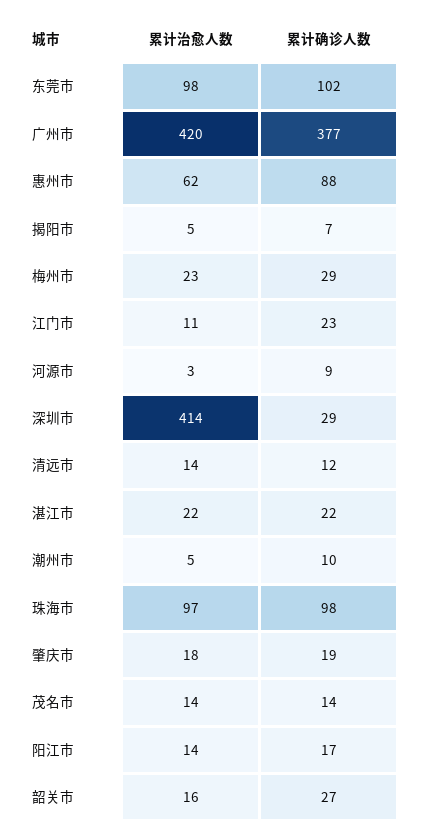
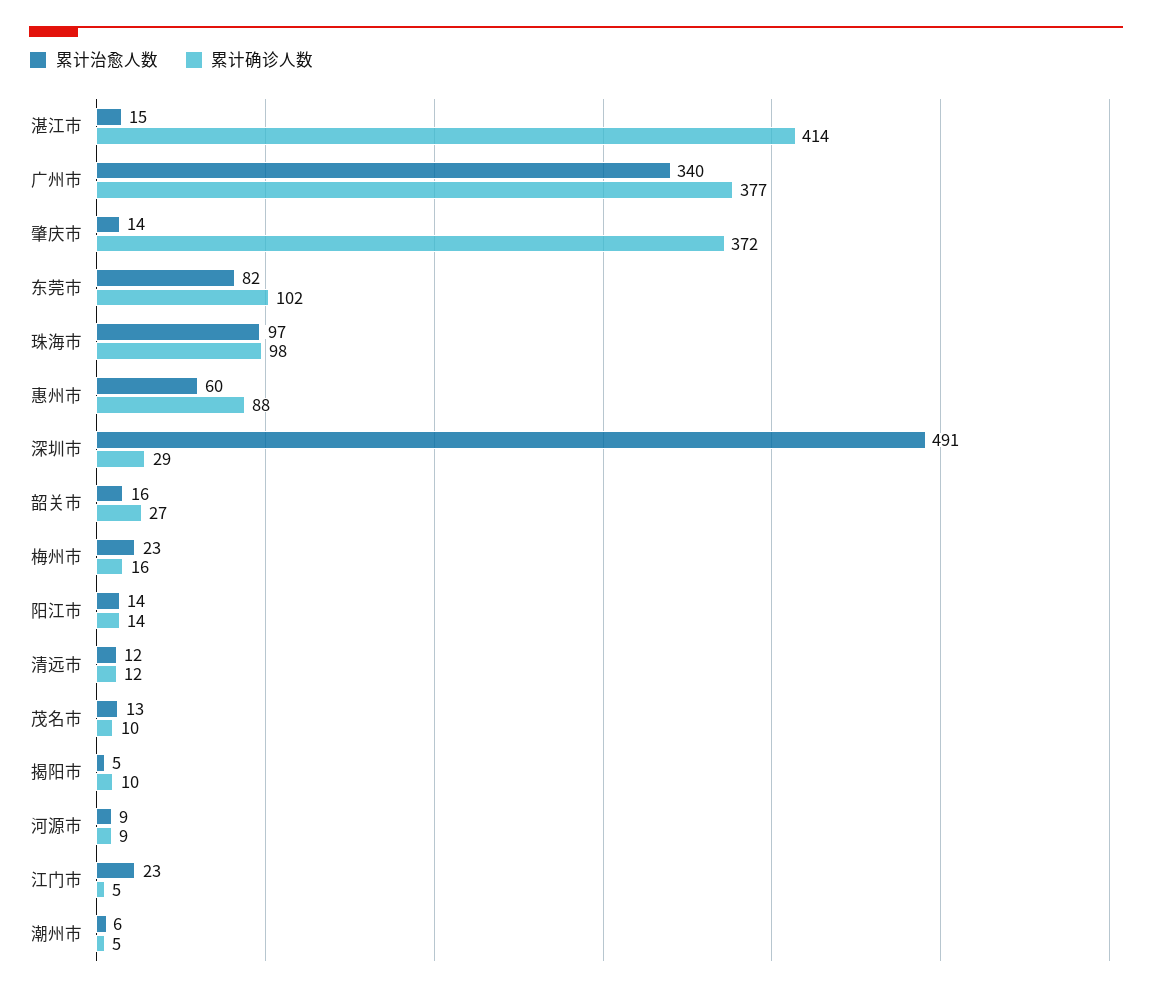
  {
    "累计治愈人数": {
-     "东莞市": 98,
+     "东莞市": 82,
-     "广州市": 420,
+     "广州市": 340,
-     "惠州市": 62,
+     "惠州市": 60,
      "揭阳市": 5,
      "梅州市": 23,
-     "江门市": 11,
+     "江门市": 23,
-     "河源市": 3,
+     "河源市": 9,
-     "深圳市": 414,
+     "深圳市": 491,
-     "清远市": 14,
+     "清远市": 12,
-     "湛江市": 22,
+     "湛江市": 15,
-     "潮州市": 5,
+     "潮州市": 6,
      "珠海市": 97,
-     "肇庆市": 18,
+     "肇庆市": 14,
-     "茂名市": 14,
+     "茂名市": 13,
      "阳江市": 14,
      "韶关市": 16
    },
    "累计确诊人数": {
      "东莞市": 102,
      "广州市": 377,
      "惠州市": 88,
-     "揭阳市": 7,
+     "揭阳市": 10,
-     "梅州市": 29,
+     "梅州市": 16,
-     "江门市": 23,
+     "江门市": 5,
      "河源市": 9,
      "深圳市": 29,
      "清远市": 12,
-     "湛江市": 22,
+     "湛江市": 414,
-     "潮州市": 10,
+     "潮州市": 5,
      "珠海市": 98,
-     "肇庆市": 19,
+     "肇庆市": 372,
-     "茂名市": 14,
+     "茂名市": 10,
-     "阳江市": 17,
+     "阳江市": 14,
      "韶关市": 27
    }
  }

